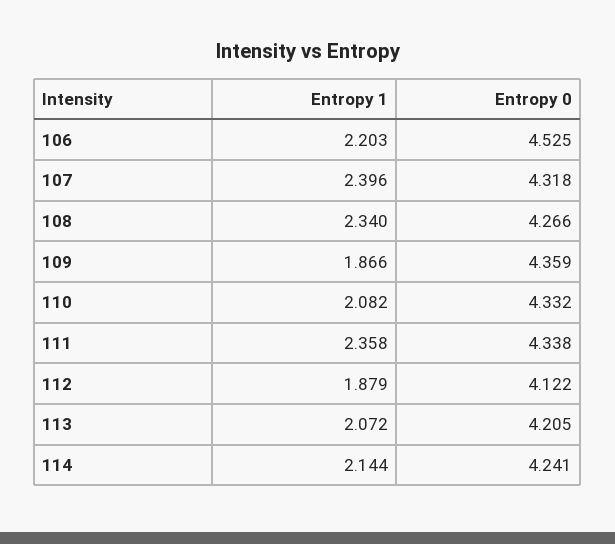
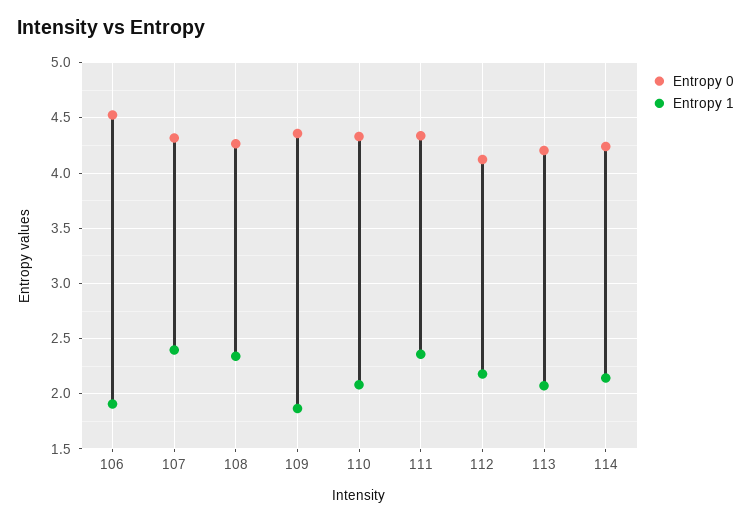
  {
    "Entropy 1": {
-     "106": 2.203,
+     "106": 1.9,
      "107": 2.396,
      "108": 2.34,
      "109": 1.866,
      "110": 2.082,
      "111": 2.358,
-     "112": 1.879,
+     "112": 2.2,
      "113": 2.072,
      "114": 2.144
    },
    "Entropy 0": {
      "106": 4.525,
      "107": 4.318,
      "108": 4.266,
      "109": 4.359,
      "110": 4.332,
      "111": 4.338,
      "112": 4.122,
      "113": 4.205,
      "114": 4.241
    }
  }

